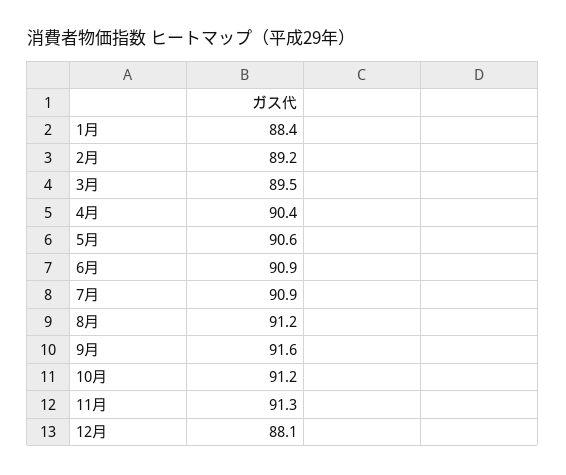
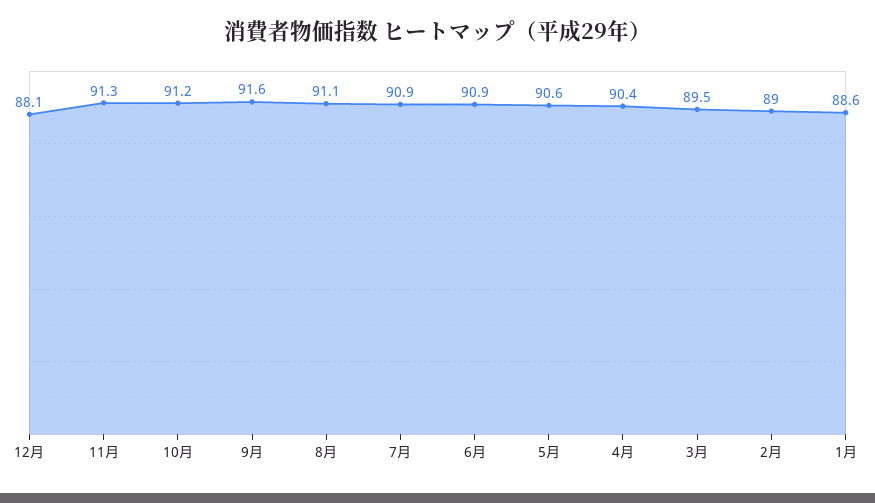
  {
-   "1月": 88.4,
+   "1月": 88.6,
-   "2月": 89.2,
+   "2月": 89,
    "3月": 89.5,
    "4月": 90.4,
    "5月": 90.6,
    "6月": 90.9,
    "7月": 90.9,
-   "8月": 91.2,
+   "8月": 91.1,
    "9月": 91.6,
    "10月": 91.2,
    "11月": 91.3,
    "12月": 88.1
  }

